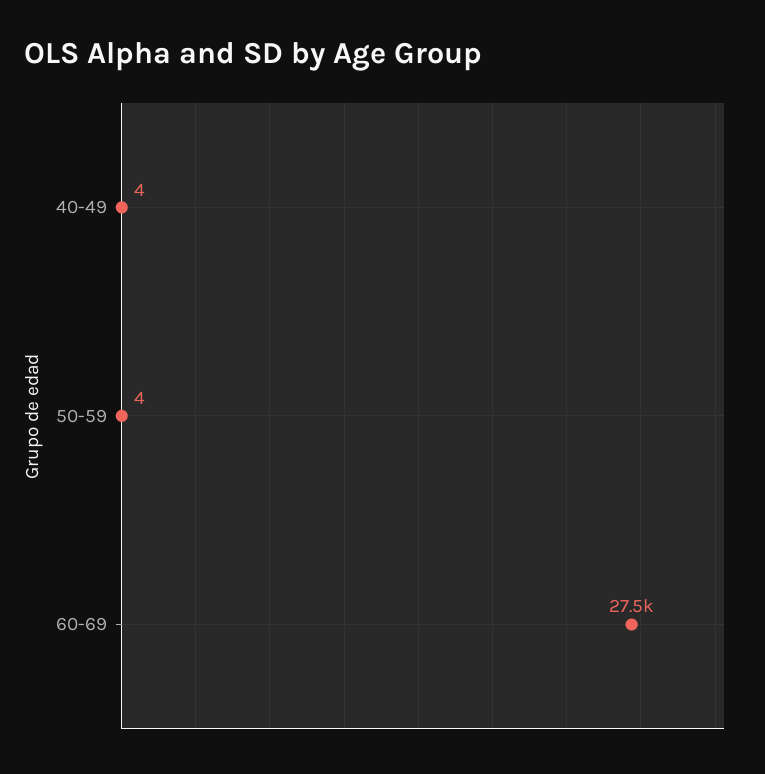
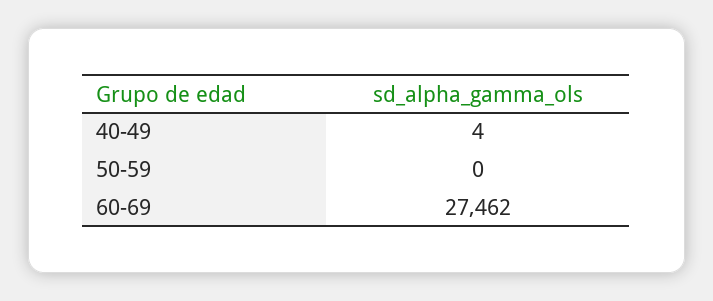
  {
    "40-49": 4,
-   "50-59": 4,
+   "50-59": 0,
    "60-69": 27462
  }

